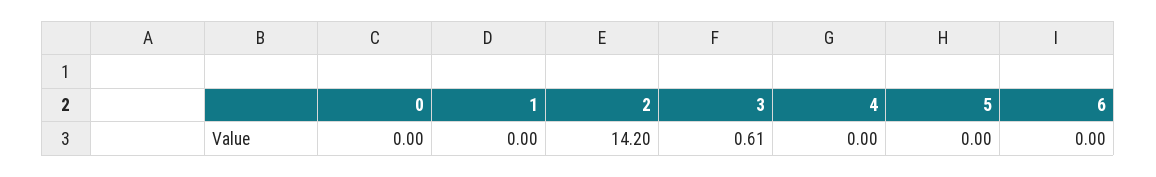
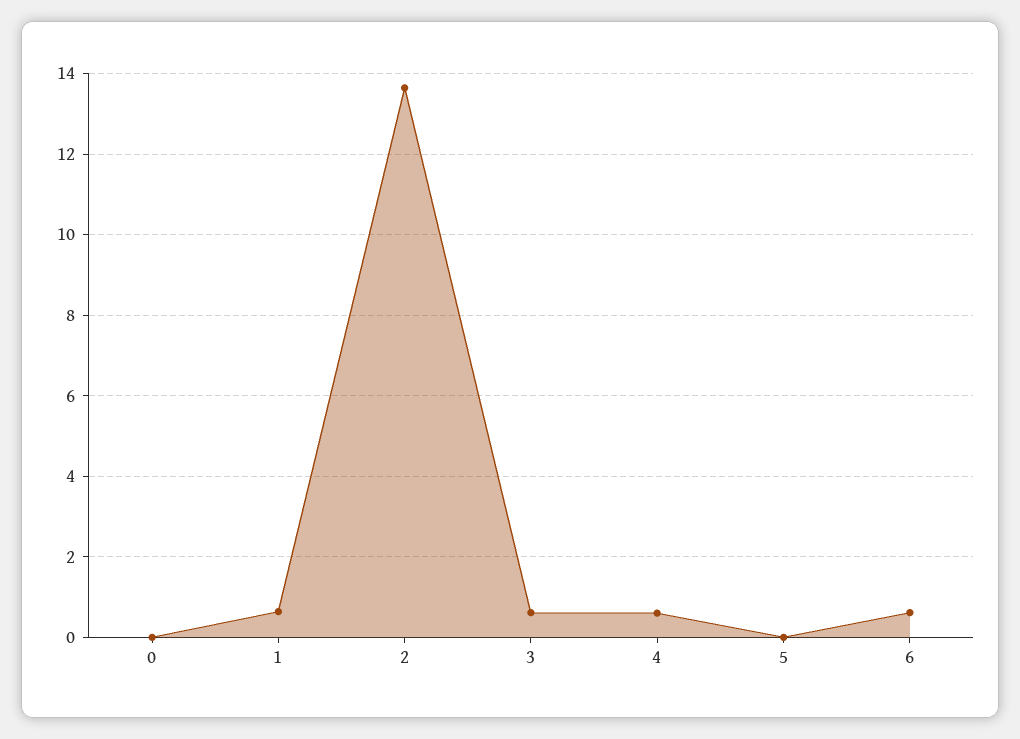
  {
    "0": 0,
-   "1": 0,
+   "1": 0.6,
-   "2": 14.2,
+   "2": 13.6,
    "3": 0.61,
-   "4": 0,
+   "4": 0.6,
    "5": 0,
-   "6": 0
+   "6": 0.6
  }

